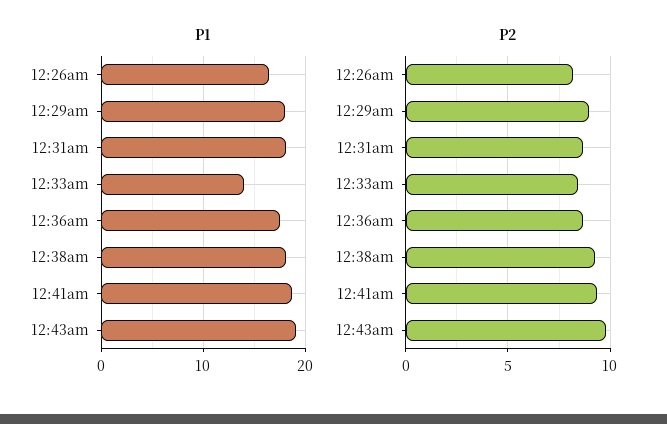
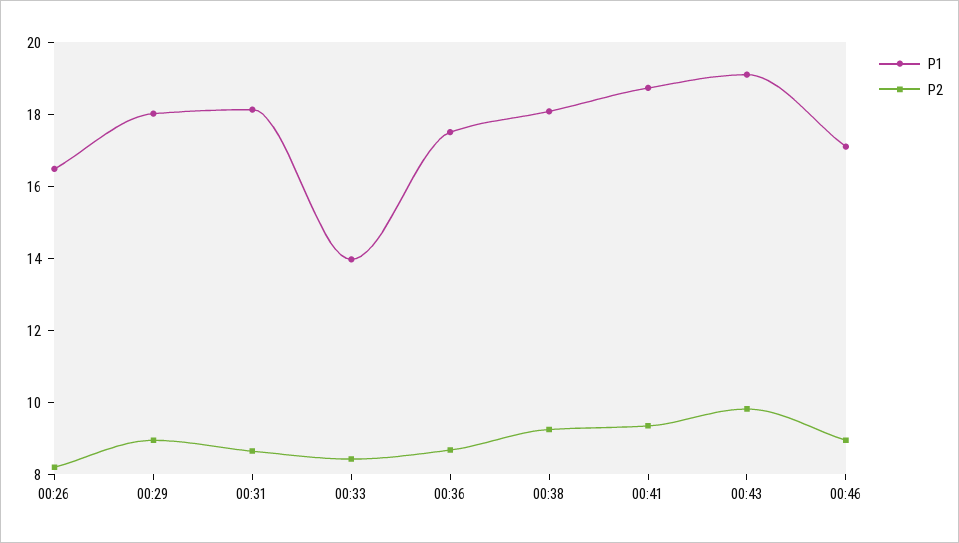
  {
    "P1": {
      "12:26am": 16.5,
      "12:29am": 18,
      "12:31am": 18,
      "12:33am": 14,
      "12:36am": 17.5,
      "12:38am": 18,
      "12:41am": 18.5,
-     "12:43am": 19
+     "12:43am": 19,
+     "00:46": 17
    },
    "P2": {
      "12:26am": 8,
      "12:29am": 9,
      "12:31am": 8.5,
      "12:33am": 8.5,
      "12:36am": 8.5,
      "12:38am": 9.5,
      "12:41am": 9.5,
-     "12:43am": 10
+     "12:43am": 10,
+     "00:46": 9
    }
  }

